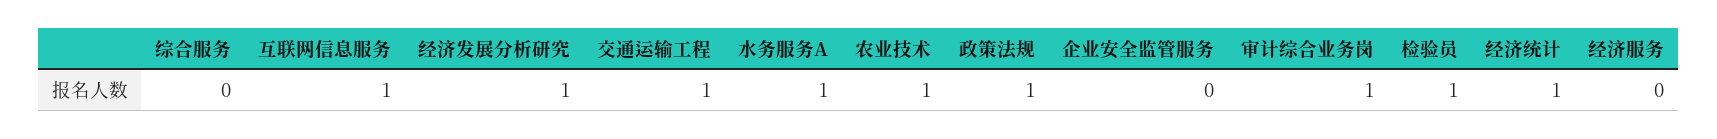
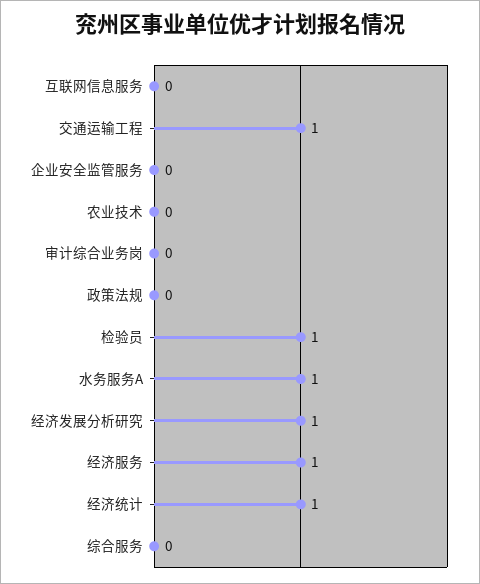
  {
    "综合服务": 0,
-   "互联网信息服务": 1,
+   "互联网信息服务": 0,
    "经济发展分析研究": 1,
    "交通运输工程": 1,
    "水务服务A": 1,
-   "农业技术": 1,
+   "农业技术": 0,
-   "政策法规": 1,
+   "政策法规": 0,
    "企业安全监管服务": 0,
-   "审计综合业务岗": 1,
+   "审计综合业务岗": 0,
    "检验员": 1,
    "经济统计": 1,
-   "经济服务": 0
+   "经济服务": 1
  }

